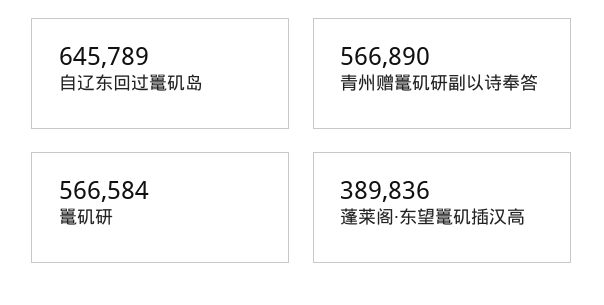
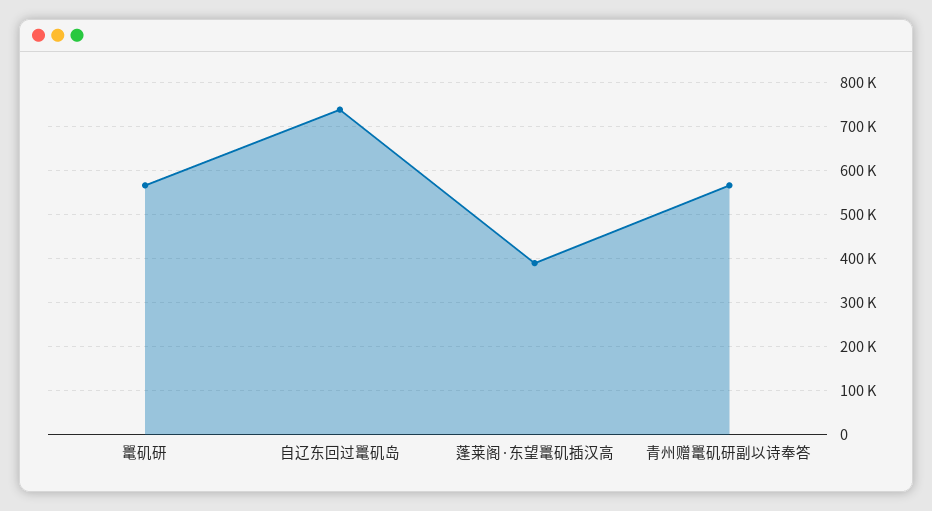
  {
-   "自辽东回过鼍矶岛": 645789,
+   "自辽东回过鼍矶岛": 740000,
    "青州赠鼍矶研副以诗奉答": 566890,
    "鼍矶研": 566584,
    "蓬莱阁·东望鼍矶插汉高": 389836
  }

